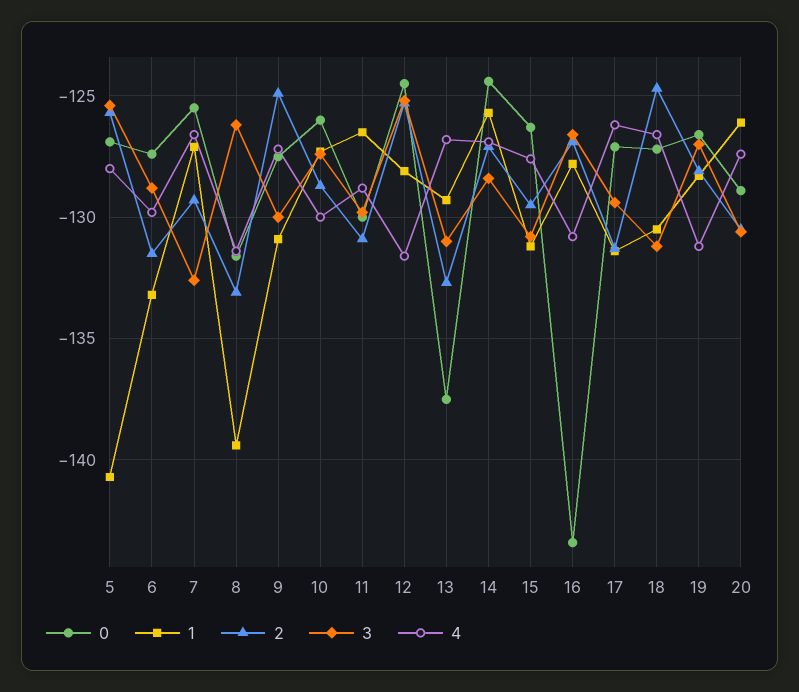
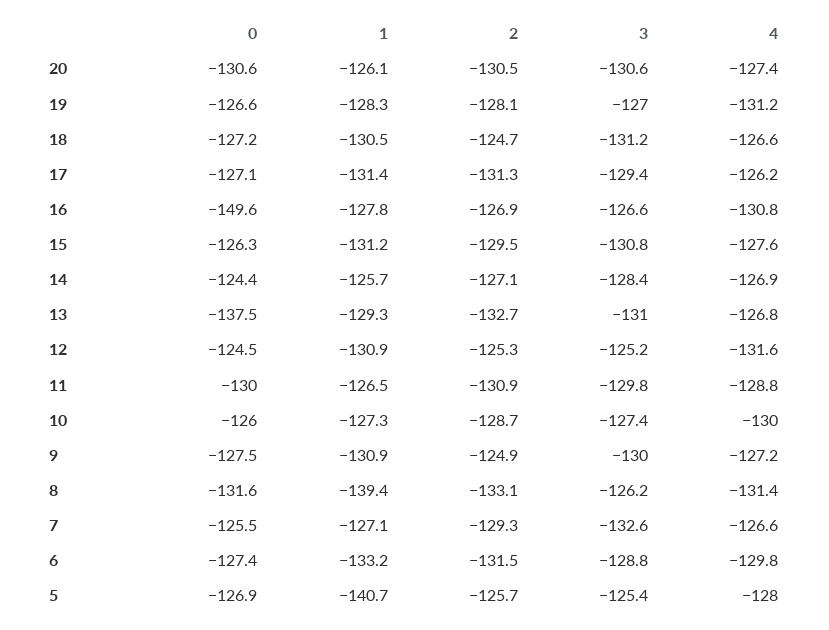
  {
    "0": {
      "5": -126.9,
      "6": -127.4,
      "7": -125.5,
      "8": -131.6,
      "9": -127.5,
      "10": -126,
      "11": -130,
      "12": -124.5,
      "13": -137.5,
      "14": -124.4,
      "15": -126.3,
-     "16": -143.5,
+     "16": -149.6,
      "17": -127.1,
      "18": -127.2,
      "19": -126.6,
-     "20": -129
+     "20": -130.6
    },
    "1": {
      "5": -140.7,
      "6": -133.2,
      "7": -127.1,
      "8": -139.4,
      "9": -130.9,
      "10": -127.3,
      "11": -126.5,
-     "12": -128,
+     "12": -130.9,
      "13": -129.3,
      "14": -125.7,
      "15": -131.2,
      "16": -127.8,
      "17": -131.4,
      "18": -130.5,
      "19": -128.3,
      "20": -126.1
    },
    "2": {
      "5": -125.7,
      "6": -131.5,
      "7": -129.3,
      "8": -133.1,
      "9": -124.9,
      "10": -128.7,
      "11": -130.9,
      "12": -125.3,
      "13": -132.7,
      "14": -127.1,
      "15": -129.5,
      "16": -126.9,
      "17": -131.3,
      "18": -124.7,
      "19": -128.1,
      "20": -130.5
    },
    "3": {
      "5": -125.4,
      "6": -128.8,
      "7": -132.6,
      "8": -126.2,
      "9": -130,
      "10": -127.4,
      "11": -129.8,
      "12": -125.2,
      "13": -131,
      "14": -128.4,
      "15": -130.8,
      "16": -126.6,
      "17": -129.4,
      "18": -131.2,
      "19": -127,
      "20": -130.6
    },
    "4": {
      "5": -128,
      "6": -129.8,
      "7": -126.6,
      "8": -131.4,
      "9": -127.2,
      "10": -130,
      "11": -128.8,
      "12": -131.6,
      "13": -126.8,
      "14": -126.9,
      "15": -127.6,
      "16": -130.8,
      "17": -126.2,
      "18": -126.6,
      "19": -131.2,
      "20": -127.4
    }
  }

